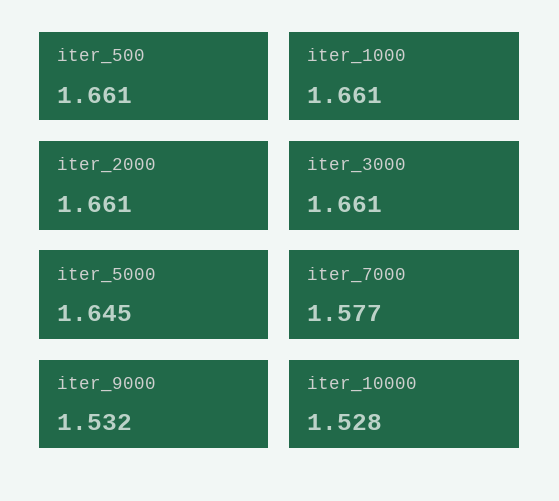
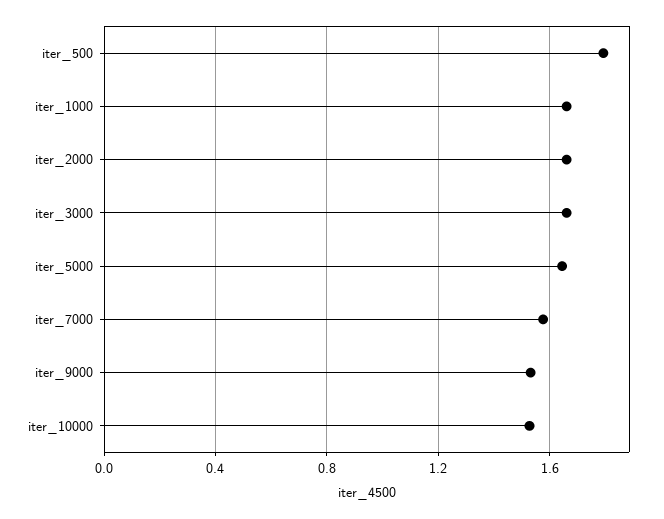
  {
-   "iter_500": 1.661,
+   "iter_500": 1.8,
    "iter_1000": 1.661,
    "iter_2000": 1.661,
    "iter_3000": 1.661,
    "iter_5000": 1.645,
    "iter_7000": 1.577,
    "iter_9000": 1.532,
    "iter_10000": 1.528
  }

